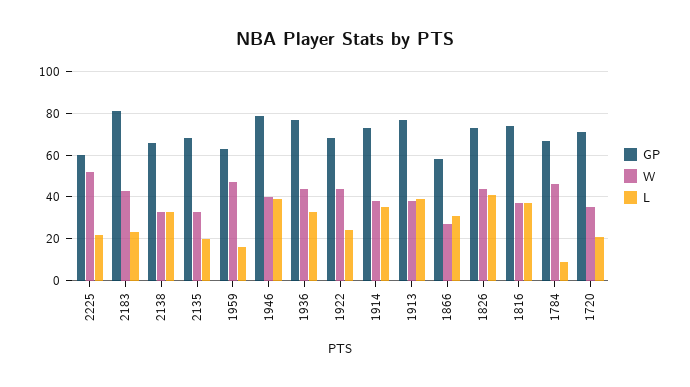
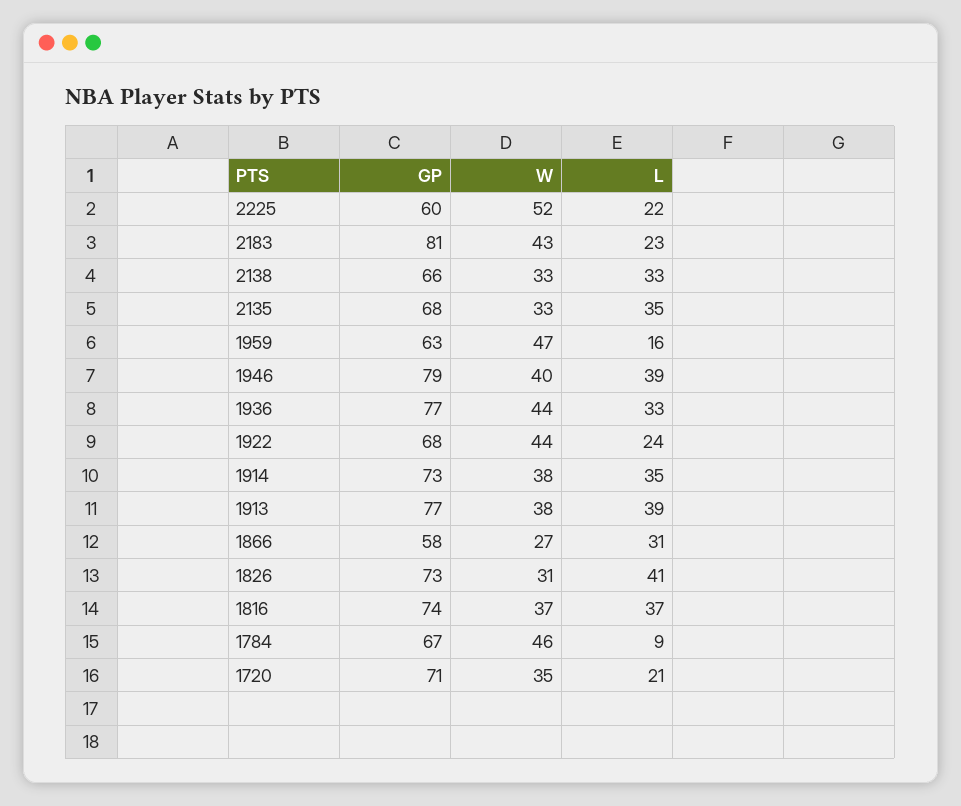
  {
    "GP": {
      "2225": 60,
      "2183": 81,
      "2138": 66,
      "2135": 68,
      "1959": 63,
      "1946": 79,
      "1936": 77,
      "1922": 68,
      "1914": 73,
      "1913": 77,
      "1866": 58,
      "1826": 73,
      "1816": 74,
      "1784": 67,
      "1720": 71
    },
    "W": {
      "2225": 52,
      "2183": 43,
      "2138": 33,
      "2135": 33,
      "1959": 47,
      "1946": 40,
      "1936": 44,
      "1922": 44,
      "1914": 38,
      "1913": 38,
      "1866": 27,
-     "1826": 45,
+     "1826": 31,
      "1816": 37,
      "1784": 46,
      "1720": 35
    },
    "L": {
      "2225": 22,
      "2183": 23,
      "2138": 33,
-     "2135": 20,
+     "2135": 35,
      "1959": 16,
      "1946": 39,
      "1936": 33,
      "1922": 24,
      "1914": 35,
      "1913": 39,
      "1866": 31,
      "1826": 41,
      "1816": 37,
      "1784": 9,
      "1720": 21
    }
  }

